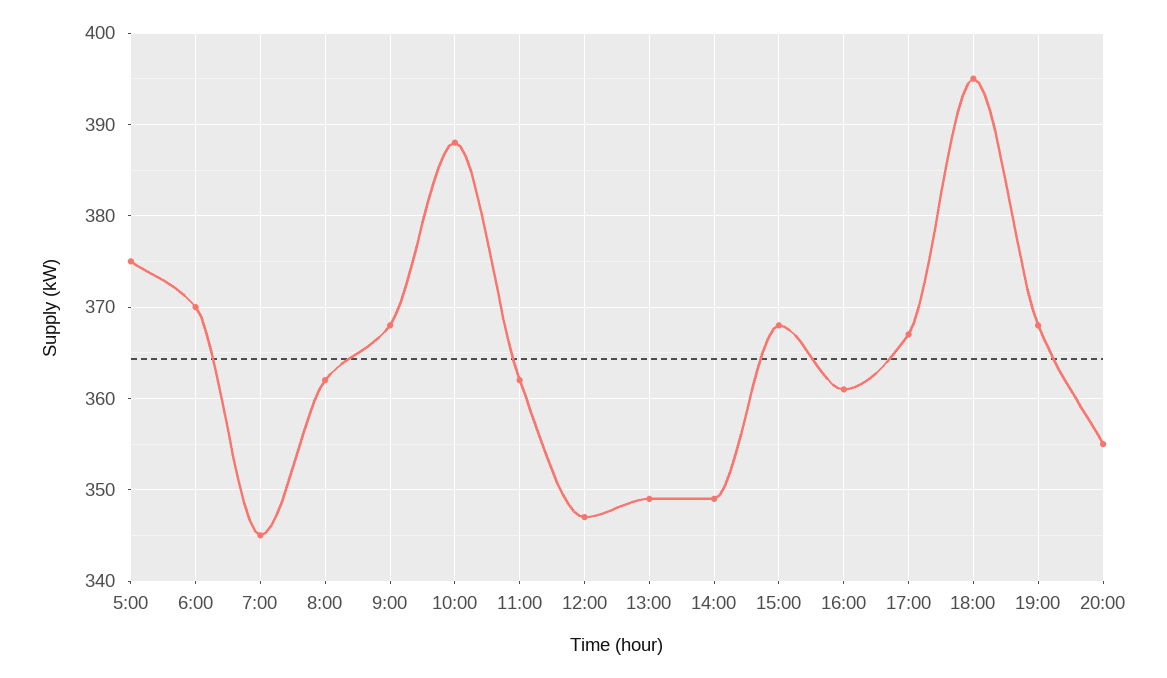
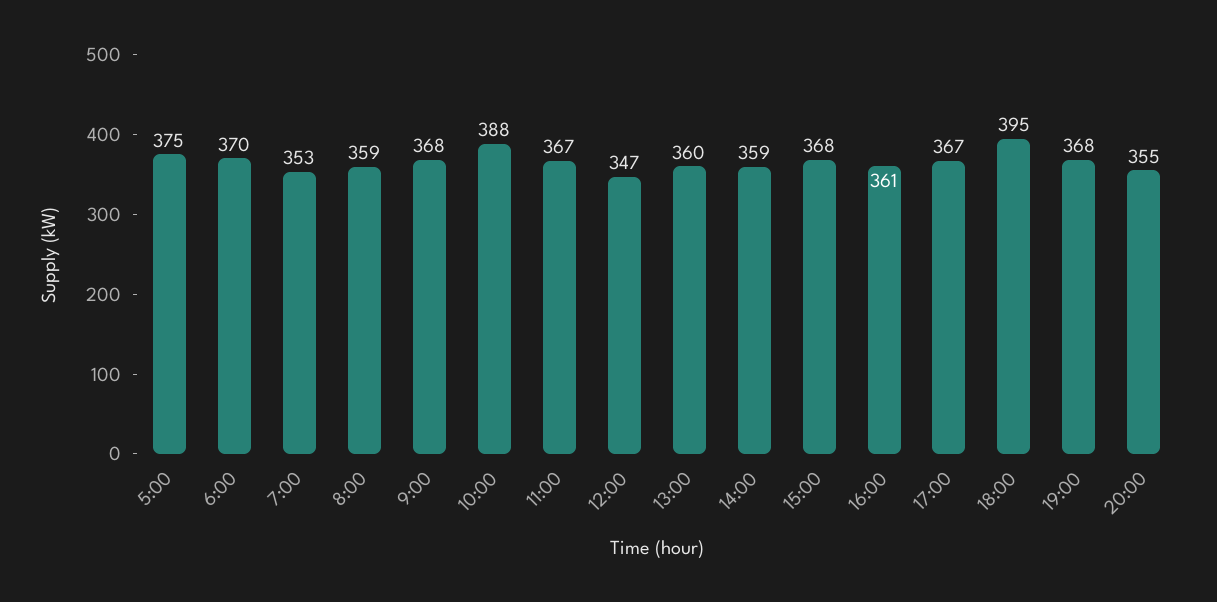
  {
    "5:00": 375,
    "6:00": 370,
-   "7:00": 345,
+   "7:00": 353,
-   "8:00": 362,
+   "8:00": 359,
    "9:00": 368,
    "10:00": 388,
-   "11:00": 362,
+   "11:00": 367,
    "12:00": 347,
-   "13:00": 349,
+   "13:00": 360,
-   "14:00": 349,
+   "14:00": 359,
    "15:00": 368,
    "16:00": 361,
    "17:00": 367,
    "18:00": 395,
    "19:00": 368,
    "20:00": 355
  }

